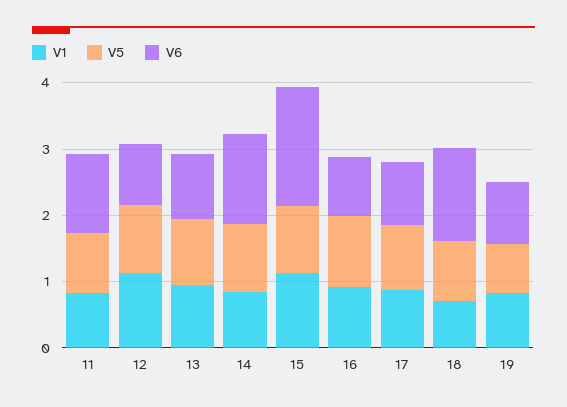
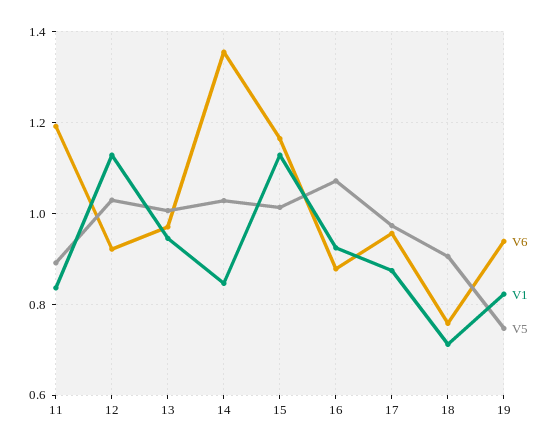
  {
    "V1": {
      "11": 0.84,
      "12": 1.12,
      "13": 0.94,
      "14": 0.84,
      "15": 1.12,
      "16": 0.92,
      "17": 0.88,
      "18": 0.72,
      "19": 0.82
    },
    "V5": {
      "11": 0.9,
      "12": 1.02,
      "13": 1,
      "14": 1.02,
      "15": 1.02,
      "16": 1.08,
      "17": 0.98,
      "18": 0.9,
      "19": 0.74
    },
    "V6": {
      "11": 1.2,
      "12": 0.92,
      "13": 0.98,
      "14": 1.36,
-     "15": 1.8,
+     "15": 1.16,
      "16": 0.88,
      "17": 0.96,
-     "18": 1.4,
+     "18": 0.76,
      "19": 0.94
    }
  }

